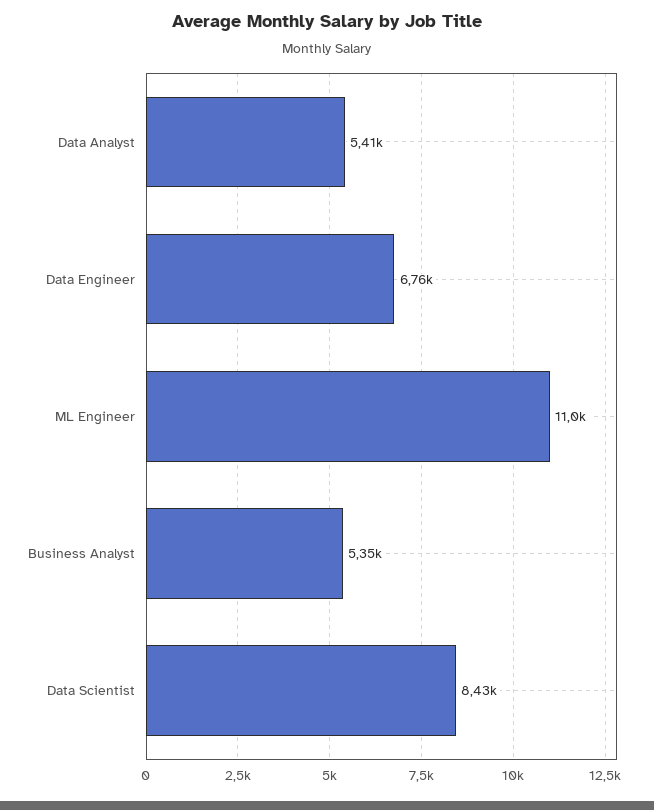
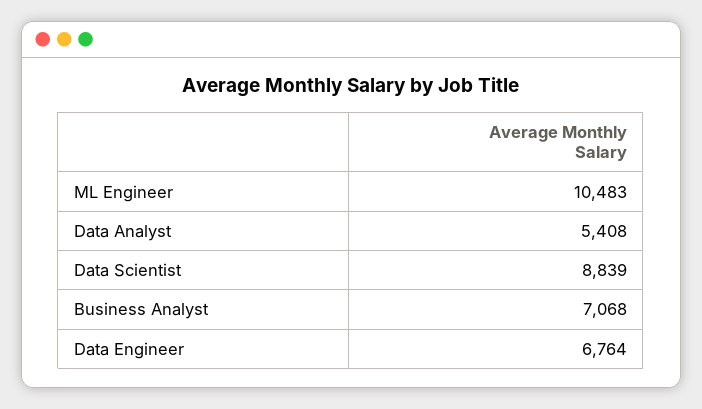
  {
    "Data Analyst": 5408,
    "Data Engineer": 6764,
-   "ML Engineer": 11000,
+   "ML Engineer": 10483,
-   "Business Analyst": 5350,
+   "Business Analyst": 7068,
-   "Data Scientist": 8430
+   "Data Scientist": 8839
  }

